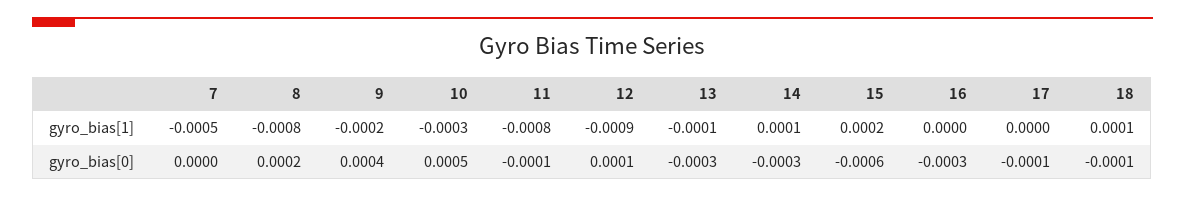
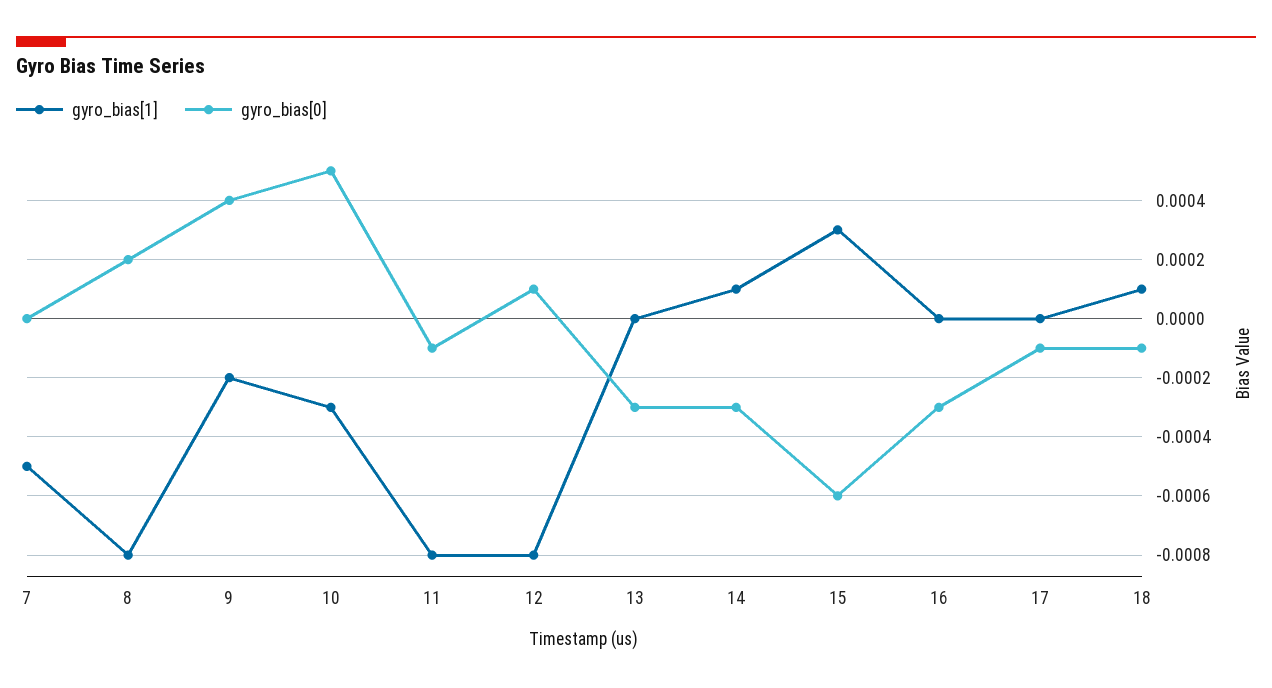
  {
    "gyro_bias[1]": {
      "7": -0.0005,
      "8": -0.0008,
      "9": -0.0002,
      "10": -0.0003,
      "11": -0.0008,
-     "12": -0.0009,
+     "12": -0.0008,
-     "13": -0.0001,
+     "13": 0,
      "14": 0.0001,
-     "15": 0.0002,
+     "15": 0.0003,
      "16": 0,
      "17": 0,
      "18": 0.0001
    },
    "gyro_bias[0]": {
      "7": 0,
      "8": 0.0002,
      "9": 0.0004,
      "10": 0.0005,
      "11": -0.0001,
      "12": 0.0001,
      "13": -0.0003,
      "14": -0.0003,
      "15": -0.0006,
      "16": -0.0003,
      "17": -0.0001,
      "18": -0.0001
    }
  }

